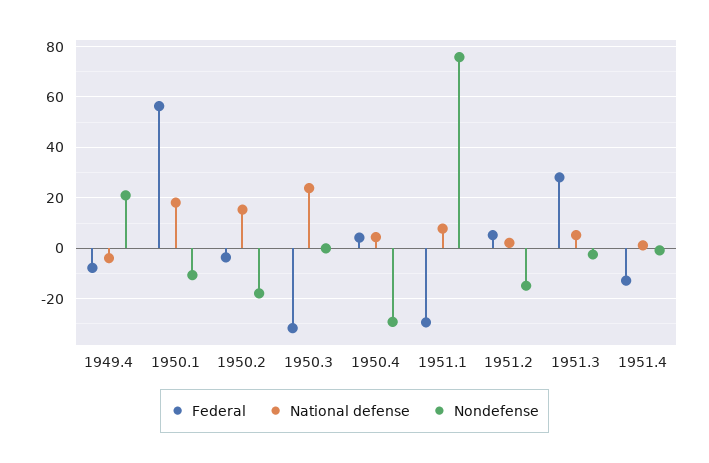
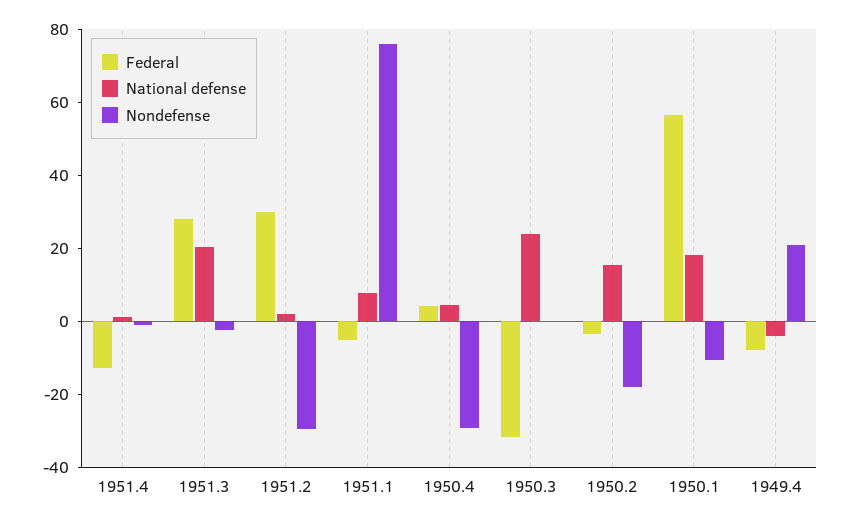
  {
    "Federal": {
      "1949.4": -7.5,
      "1950.1": 57.5,
      "1950.2": -2.5,
      "1950.3": -32.5,
      "1950.4": 5,
-     "1951.1": -30,
+     "1951.1": -5,
-     "1951.2": 5,
+     "1951.2": 30,
      "1951.3": 27.5,
      "1951.4": -12.5
    },
    "National defense": {
      "1949.4": -5,
      "1950.1": 17.5,
      "1950.2": 15,
      "1950.3": 25,
      "1950.4": 5,
      "1951.1": 7.5,
      "1951.2": 2.5,
-     "1951.3": 5,
+     "1951.3": 20,
      "1951.4": 0
    },
    "Nondefense": {
      "1949.4": 20,
      "1950.1": -10,
      "1950.2": -17.5,
      "1950.3": 0,
      "1950.4": -30,
      "1951.1": 75,
-     "1951.2": -15,
+     "1951.2": -30,
      "1951.3": -2.5,
      "1951.4": 0
    }
  }

